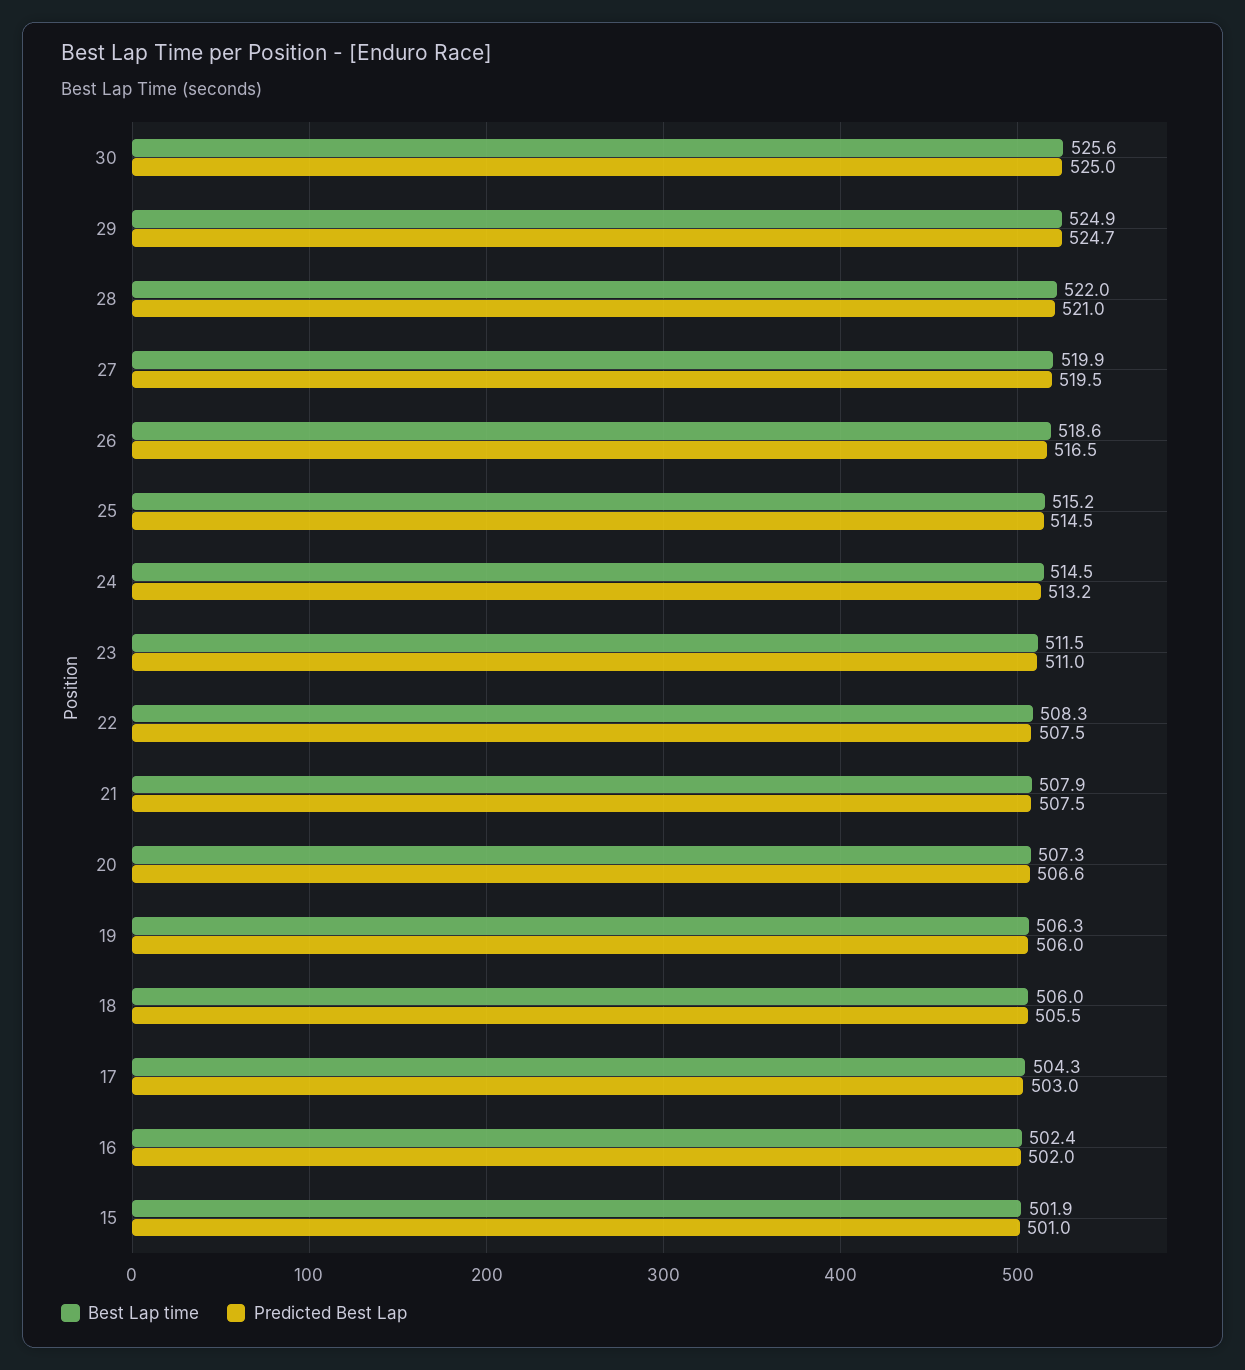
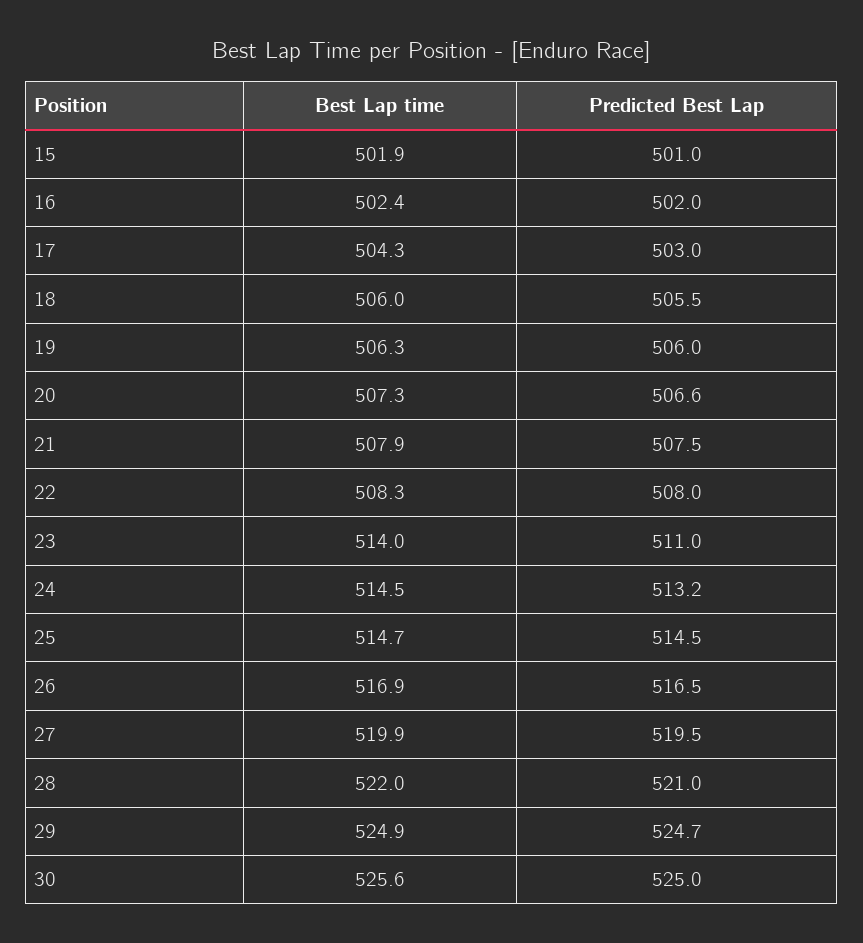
  {
    "Best Lap time": {
      "30": 525.6,
      "29": 524.9,
      "28": 522,
      "27": 519.9,
-     "26": 518.6,
+     "26": 516.9,
-     "25": 515.2,
+     "25": 514.7,
      "24": 514.5,
-     "23": 511.5,
+     "23": 514,
      "22": 508.3,
      "21": 507.9,
      "20": 507.3,
      "19": 506.3,
      "18": 506,
      "17": 504.3,
      "16": 502.4,
      "15": 501.9
    },
    "Predicted Best Lap": {
      "30": 525,
      "29": 524.7,
      "28": 521,
      "27": 519.5,
      "26": 516.5,
      "25": 514.5,
      "24": 513.2,
      "23": 511,
-     "22": 507.5,
+     "22": 508,
      "21": 507.5,
      "20": 506.6,
      "19": 506,
      "18": 505.5,
      "17": 503,
      "16": 502,
      "15": 501
    }
  }

